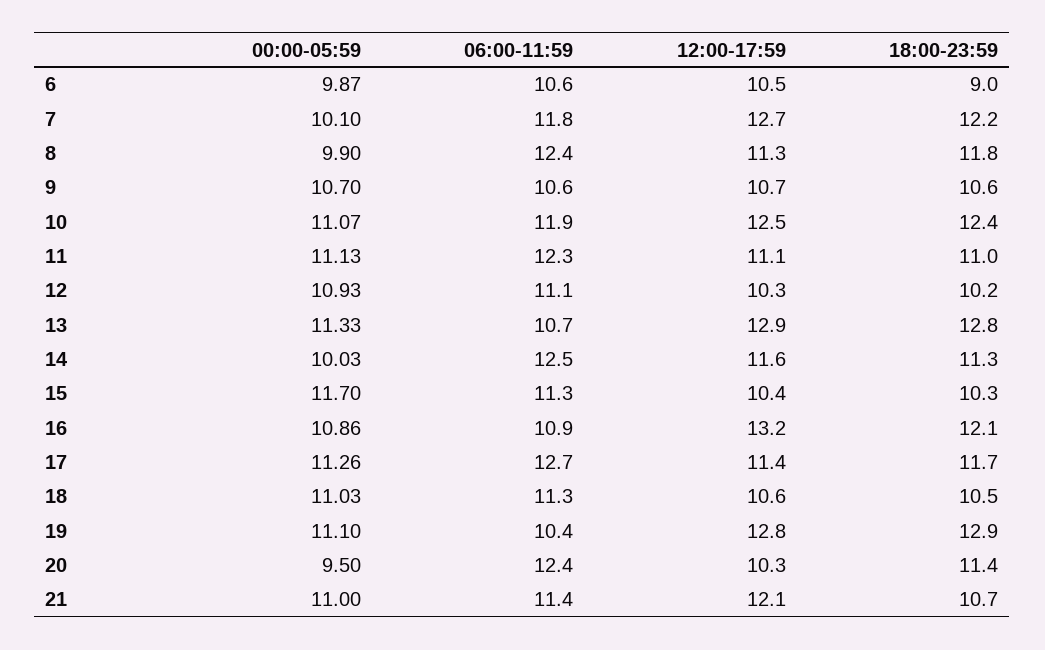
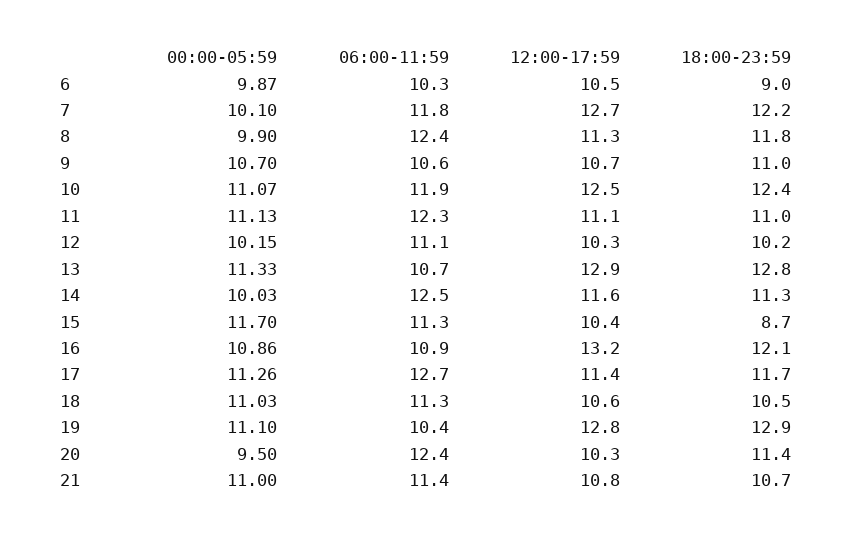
  {
    "00:00-05:59": {
      "6": 9.87,
      "7": 10.1,
      "8": 9.9,
      "9": 10.7,
      "10": 11.07,
      "11": 11.13,
-     "12": 10.93,
+     "12": 10.15,
      "13": 11.33,
      "14": 10.03,
      "15": 11.7,
      "16": 10.86,
      "17": 11.26,
      "18": 11.03,
      "19": 11.1,
      "20": 9.5,
      "21": 11
    },
    "06:00-11:59": {
-     "6": 10.6,
+     "6": 10.3,
      "7": 11.8,
      "8": 12.4,
      "9": 10.6,
      "10": 11.9,
      "11": 12.3,
      "12": 11.1,
      "13": 10.7,
      "14": 12.5,
      "15": 11.3,
      "16": 10.9,
      "17": 12.7,
      "18": 11.3,
      "19": 10.4,
      "20": 12.4,
      "21": 11.4
    },
    "12:00-17:59": {
      "6": 10.5,
      "7": 12.7,
      "8": 11.3,
      "9": 10.7,
      "10": 12.5,
      "11": 11.1,
      "12": 10.3,
      "13": 12.9,
      "14": 11.6,
      "15": 10.4,
      "16": 13.2,
      "17": 11.4,
      "18": 10.6,
      "19": 12.8,
      "20": 10.3,
-     "21": 12.1
+     "21": 10.8
    },
    "18:00-23:59": {
      "6": 9,
      "7": 12.2,
      "8": 11.8,
-     "9": 10.6,
+     "9": 11,
      "10": 12.4,
      "11": 11,
      "12": 10.2,
      "13": 12.8,
      "14": 11.3,
-     "15": 10.3,
+     "15": 8.7,
      "16": 12.1,
      "17": 11.7,
      "18": 10.5,
      "19": 12.9,
      "20": 11.4,
      "21": 10.7
    }
  }

